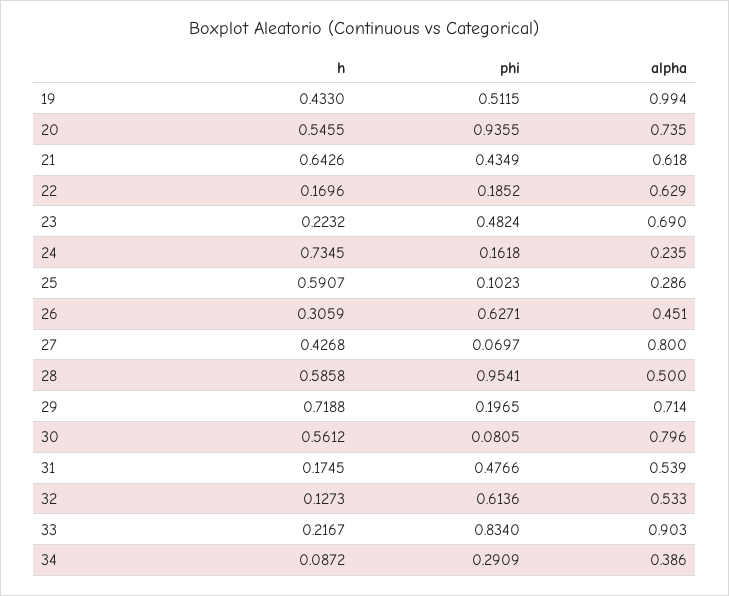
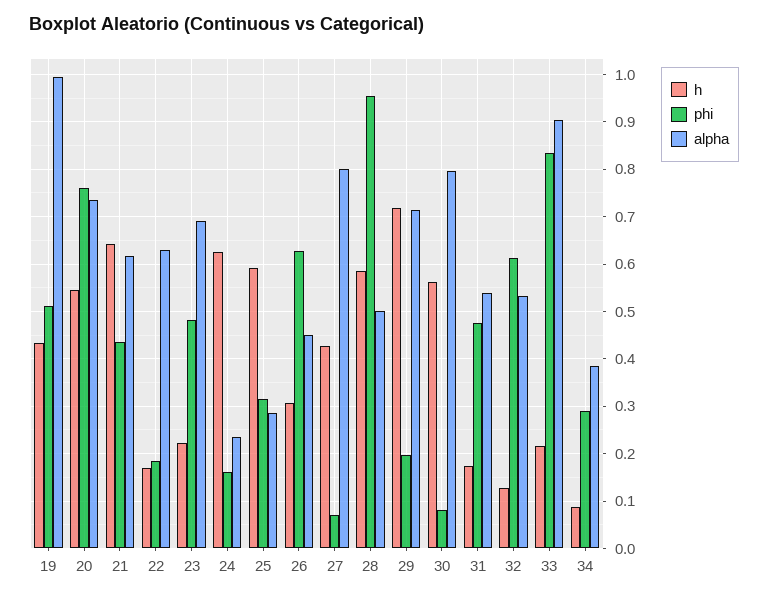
  {
    "h": {
      "19": 0.433,
      "20": 0.5455,
      "21": 0.6426,
      "22": 0.1696,
      "23": 0.2232,
-     "24": 0.7345,
+     "24": 0.62,
      "25": 0.5907,
      "26": 0.3059,
      "27": 0.4268,
      "28": 0.5858,
      "29": 0.7188,
      "30": 0.5612,
      "31": 0.1745,
      "32": 0.1273,
      "33": 0.2167,
      "34": 0.0872
    },
    "phi": {
      "19": 0.5115,
-     "20": 0.9355,
+     "20": 0.76,
      "21": 0.4349,
      "22": 0.1852,
      "23": 0.4824,
      "24": 0.1618,
-     "25": 0.1023,
+     "25": 0.32,
      "26": 0.6271,
      "27": 0.0697,
      "28": 0.9541,
      "29": 0.1965,
      "30": 0.0805,
      "31": 0.4766,
      "32": 0.6136,
      "33": 0.834,
      "34": 0.2909
    },
    "alpha": {
      "19": 0.994,
      "20": 0.735,
      "21": 0.618,
      "22": 0.629,
      "23": 0.69,
      "24": 0.235,
      "25": 0.286,
      "26": 0.451,
      "27": 0.8,
      "28": 0.5,
      "29": 0.714,
      "30": 0.796,
      "31": 0.539,
      "32": 0.533,
      "33": 0.903,
      "34": 0.386
    }
  }

